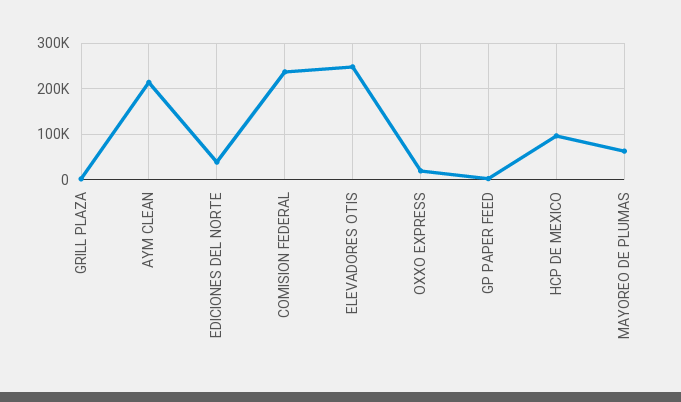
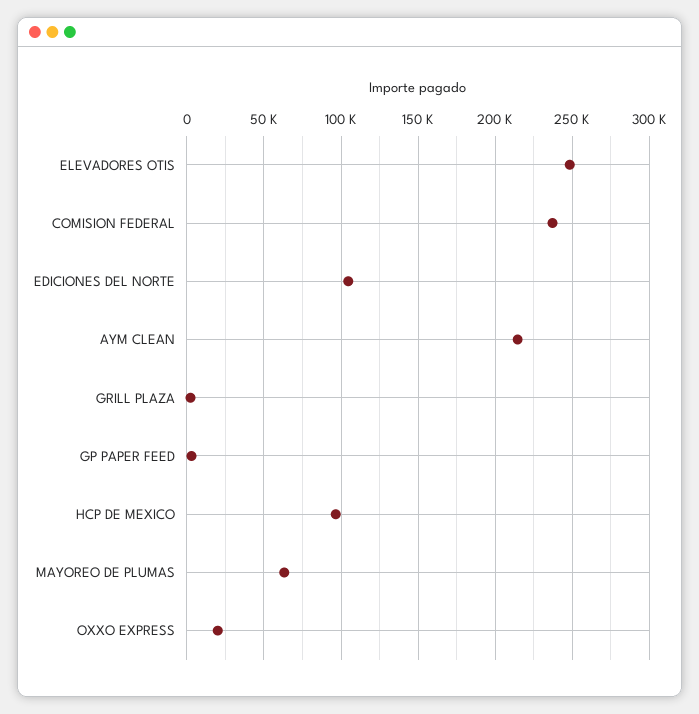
  {
    "GRILL PLAZA": 0,
    "AYM CLEAN": 215000,
-   "EDICIONES DEL NORTE": 40000,
+   "EDICIONES DEL NORTE": 105000,
    "COMISION FEDERAL": 235000,
    "ELEVADORES OTIS": 250000,
    "OXXO EXPRESS": 20000,
    "GP PAPER FEED": 5000,
    "HCP DE MEXICO": 95000,
    "MAYOREO DE PLUMAS": 65000
  }

